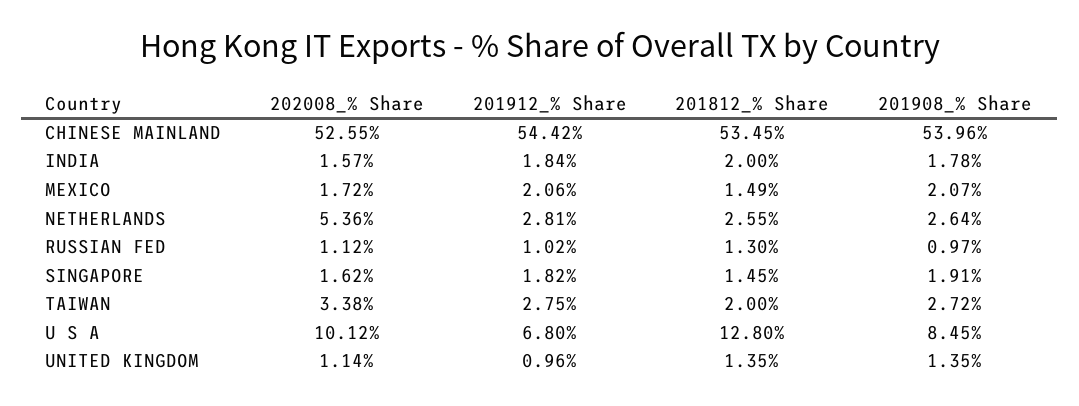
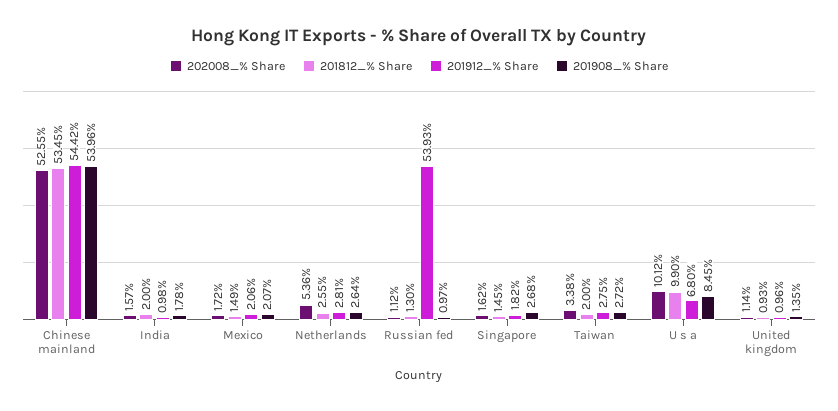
  {
    "202008_% Share": {
      "CHINESE MAINLAND": 52.55,
      "INDIA": 1.57,
      "MEXICO": 1.72,
      "NETHERLANDS": 5.36,
      "RUSSIAN FED": 1.12,
      "SINGAPORE": 1.62,
      "TAIWAN": 3.38,
      "U S A": 10.12,
      "UNITED KINGDOM": 1.14
    },
    "201912_% Share": {
      "CHINESE MAINLAND": 54.42,
-     "INDIA": 1.84,
+     "INDIA": 0.98,
      "MEXICO": 2.06,
      "NETHERLANDS": 2.81,
-     "RUSSIAN FED": 1.02,
+     "RUSSIAN FED": 53.93,
      "SINGAPORE": 1.82,
      "TAIWAN": 2.75,
      "U S A": 6.8,
      "UNITED KINGDOM": 0.96
    },
    "201812_% Share": {
      "CHINESE MAINLAND": 53.45,
      "INDIA": 2,
      "MEXICO": 1.49,
      "NETHERLANDS": 2.55,
      "RUSSIAN FED": 1.3,
      "SINGAPORE": 1.45,
      "TAIWAN": 2,
-     "U S A": 12.8,
+     "U S A": 9.9,
-     "UNITED KINGDOM": 1.35
+     "UNITED KINGDOM": 0.93
    },
    "201908_% Share": {
      "CHINESE MAINLAND": 53.96,
      "INDIA": 1.78,
      "MEXICO": 2.07,
      "NETHERLANDS": 2.64,
      "RUSSIAN FED": 0.97,
-     "SINGAPORE": 1.91,
+     "SINGAPORE": 2.68,
      "TAIWAN": 2.72,
      "U S A": 8.45,
      "UNITED KINGDOM": 1.35
    }
  }

